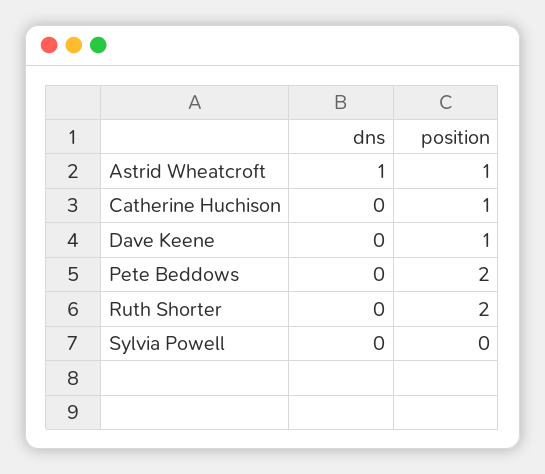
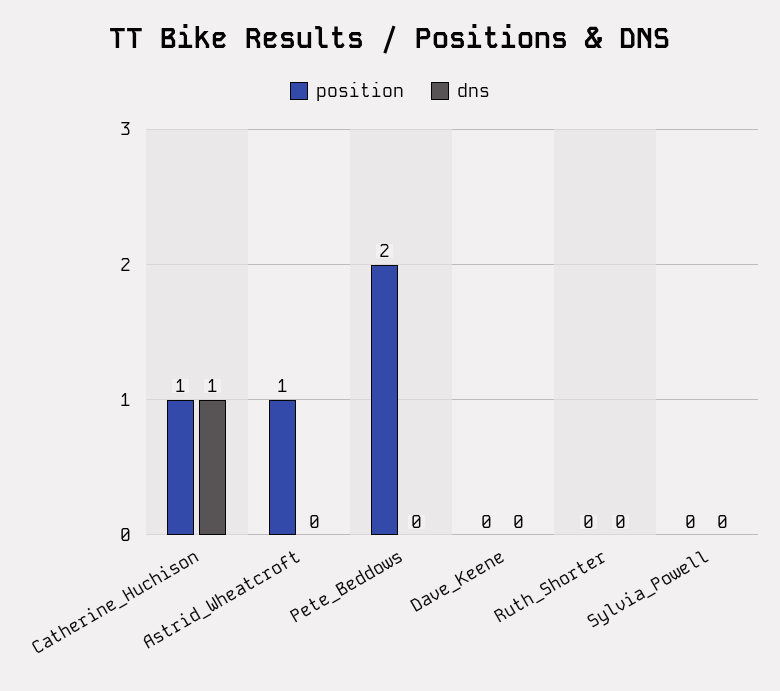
  {
    "dns": {
-     "Astrid Wheatcroft": 1,
+     "Astrid Wheatcroft": 0,
-     "Catherine Huchison": 0,
+     "Catherine Huchison": 1,
      "Dave Keene": 0,
      "Pete Beddows": 0,
      "Ruth Shorter": 0,
      "Sylvia Powell": 0
    },
    "position": {
      "Astrid Wheatcroft": 1,
      "Catherine Huchison": 1,
-     "Dave Keene": 1,
+     "Dave Keene": 0,
      "Pete Beddows": 2,
-     "Ruth Shorter": 2,
+     "Ruth Shorter": 0,
      "Sylvia Powell": 0
    }
  }

